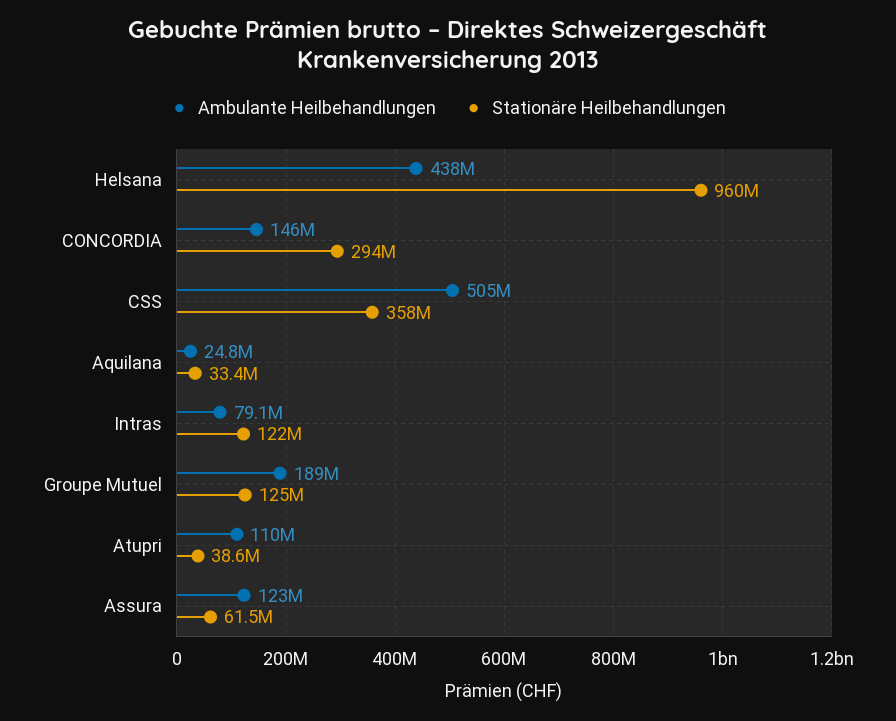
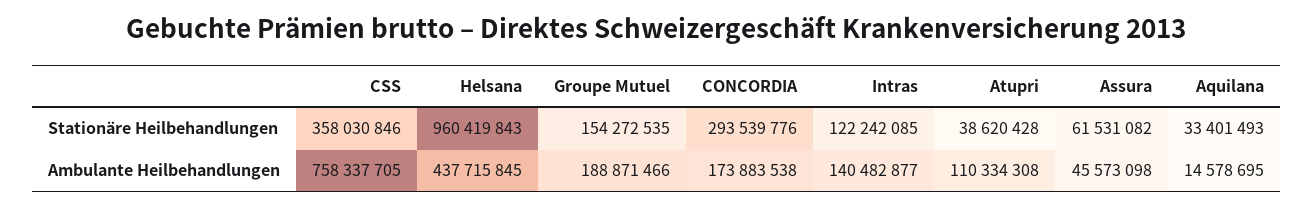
  {
    "Ambulante Heilbehandlungen": {
      "Helsana": 437715845,
-     "CONCORDIA": 146000000,
+     "CONCORDIA": 173883538,
-     "CSS": 505000000,
+     "CSS": 758337705,
-     "Aquilana": 24800000,
+     "Aquilana": 14578695,
-     "Intras": 79100000,
+     "Intras": 140482877,
      "Groupe Mutuel": 188871466,
      "Atupri": 110334308,
-     "Assura": 123000000
+     "Assura": 45573098
    },
    "Stationäre Heilbehandlungen": {
      "Helsana": 960419843,
      "CONCORDIA": 293539776,
      "CSS": 358030846,
      "Aquilana": 33401493,
      "Intras": 122242085,
-     "Groupe Mutuel": 125000000,
+     "Groupe Mutuel": 154272535,
      "Atupri": 38620428,
      "Assura": 61531082
    }
  }

